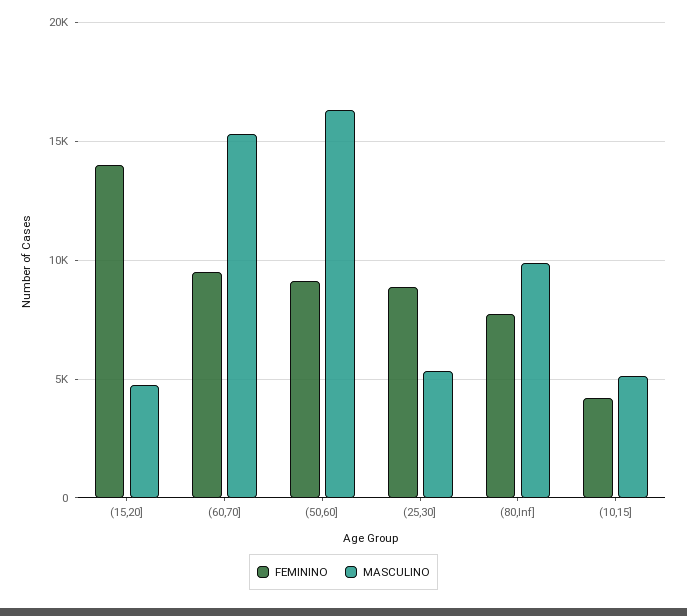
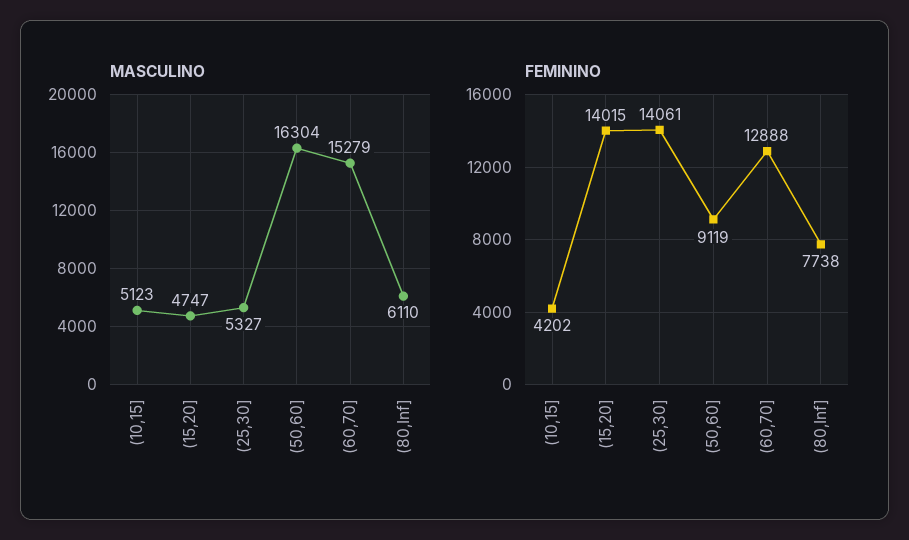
  {
    "FEMININO": {
      "(15,20]": 14015,
-     "(60,70]": 9500,
+     "(60,70]": 12888,
      "(50,60]": 9119,
-     "(25,30]": 9000,
+     "(25,30]": 14061,
      "(80,Inf]": 7738,
      "(10,15]": 4202
    },
    "MASCULINO": {
      "(15,20]": 4747,
      "(60,70]": 15279,
      "(50,60]": 16304,
      "(25,30]": 5327,
-     "(80,Inf]": 10000,
+     "(80,Inf]": 6110,
      "(10,15]": 5123
    }
  }

